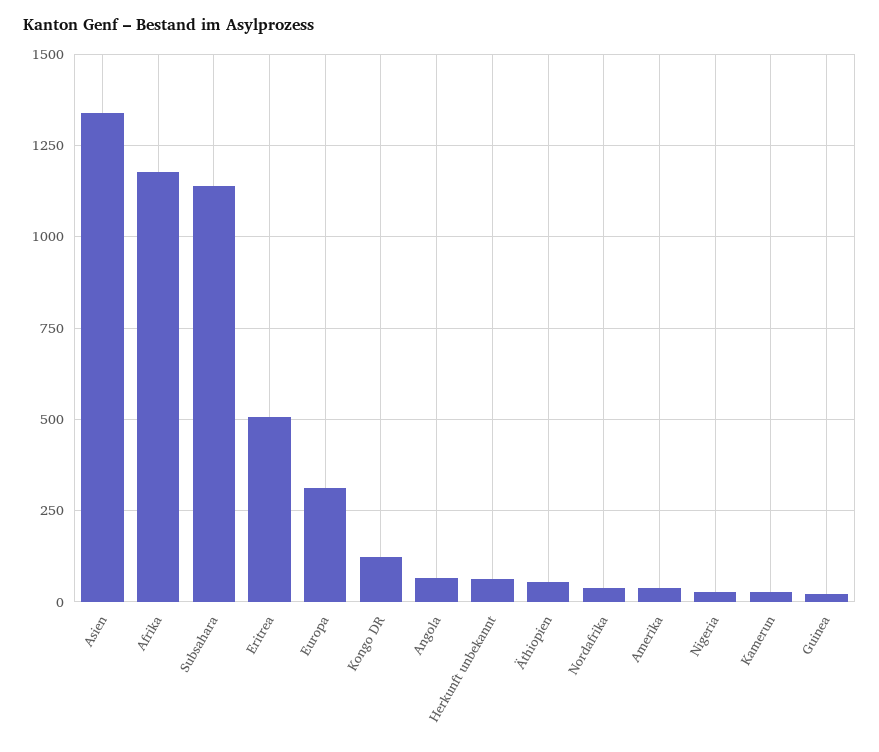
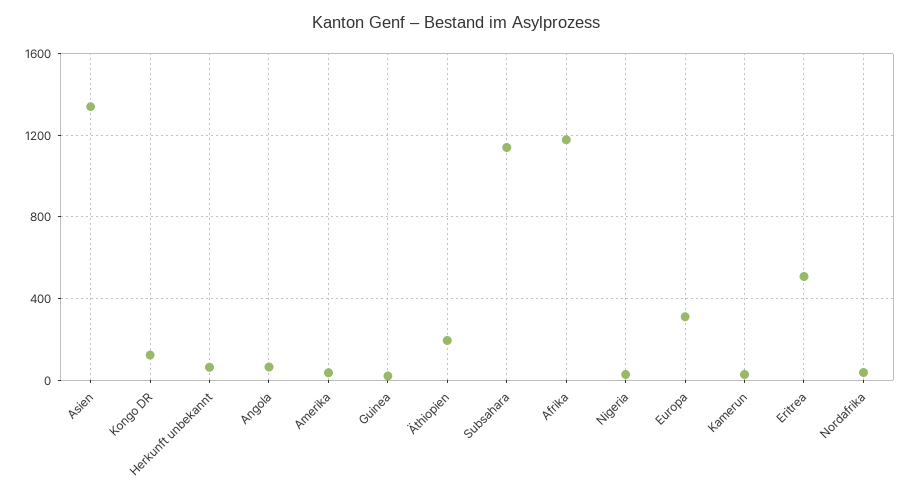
  {
    "Asien": 1350,
    "Afrika": 1175,
    "Subsahara": 1150,
    "Eritrea": 500,
    "Europa": 300,
    "Kongo DR": 125,
    "Angola": 75,
    "Herkunft unbekannt": 75,
-   "Äthiopien": 50,
+   "Äthiopien": 200,
    "Nordafrika": 50,
    "Amerika": 25,
    "Nigeria": 25,
    "Kamerun": 25,
    "Guinea": 25
  }

